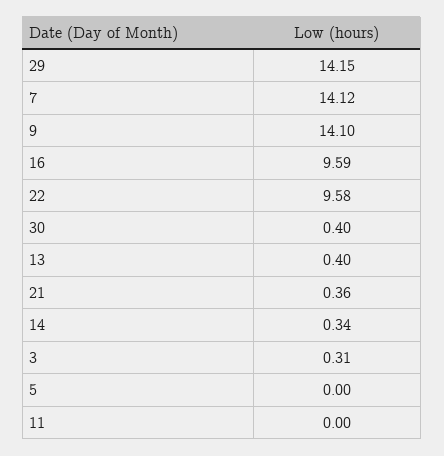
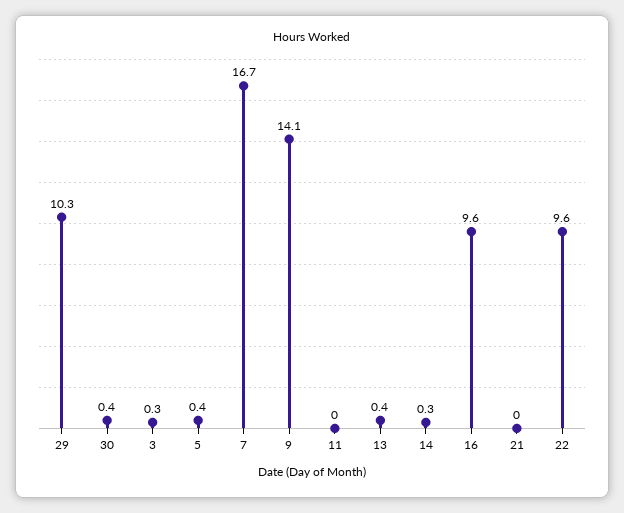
  {
-   "29": 14.15,
+   "29": 10.3,
-   "7": 14.12,
+   "7": 16.7,
    "9": 14.1,
    "16": 9.59,
    "22": 9.58,
    "30": 0.4,
    "13": 0.4,
-   "21": 0.36,
+   "21": 0,
    "14": 0.34,
    "3": 0.31,
-   "5": 0,
+   "5": 0.4,
    "11": 0
  }

